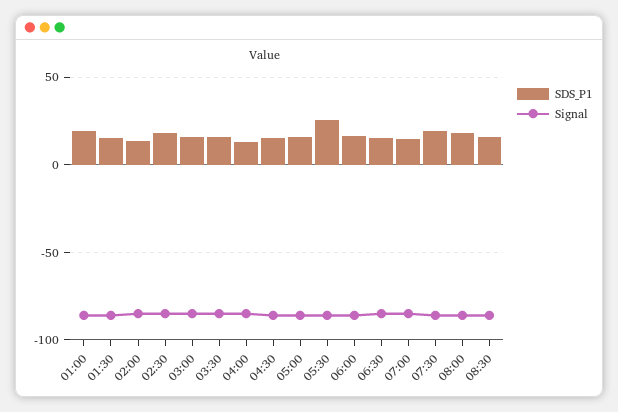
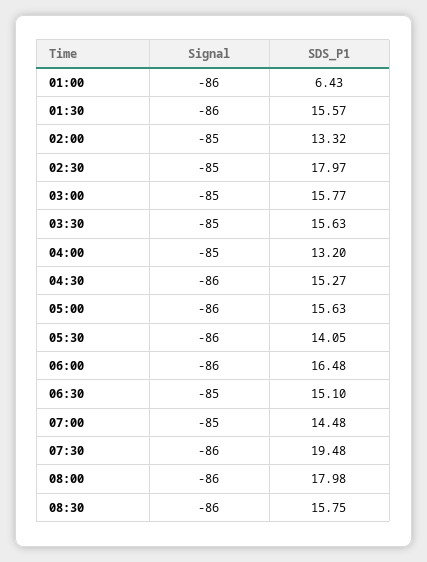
  {
    "SDS_P1": {
-     "01:00": 20,
+     "01:00": 6.43,
      "01:30": 15.57,
      "02:00": 13.32,
      "02:30": 17.97,
      "03:00": 15.77,
      "03:30": 15.63,
      "04:00": 13.2,
      "04:30": 15.27,
      "05:00": 15.63,
-     "05:30": 25,
+     "05:30": 14.05,
      "06:00": 16.48,
      "06:30": 15.1,
      "07:00": 14.48,
      "07:30": 19.48,
      "08:00": 17.98,
      "08:30": 15.75
    },
    "Signal": {
      "01:00": -86,
      "01:30": -86,
      "02:00": -85,
      "02:30": -85,
      "03:00": -85,
      "03:30": -85,
      "04:00": -85,
      "04:30": -86,
      "05:00": -86,
      "05:30": -86,
      "06:00": -86,
      "06:30": -85,
      "07:00": -85,
      "07:30": -86,
      "08:00": -86,
      "08:30": -86
    }
  }

